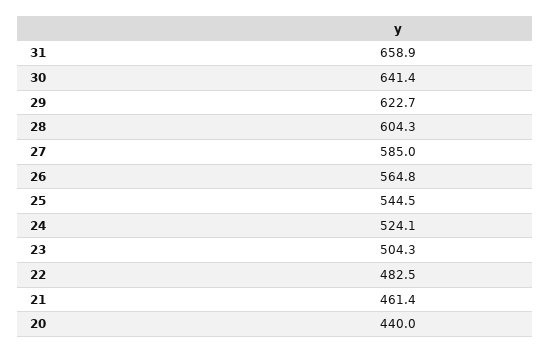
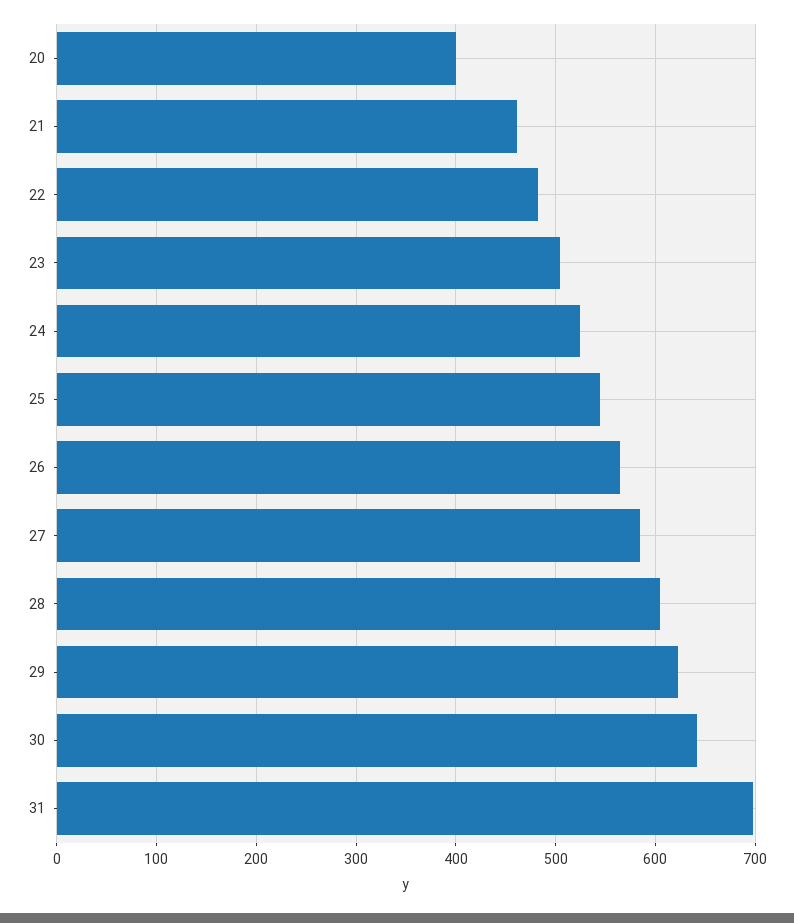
  {
-   "31": 658.9,
+   "31": 700,
    "30": 641.4,
    "29": 622.7,
    "28": 604.3,
    "27": 585,
    "26": 564.8,
    "25": 544.5,
    "24": 524.1,
    "23": 504.3,
    "22": 482.5,
    "21": 461.4,
-   "20": 440
+   "20": 400
  }

